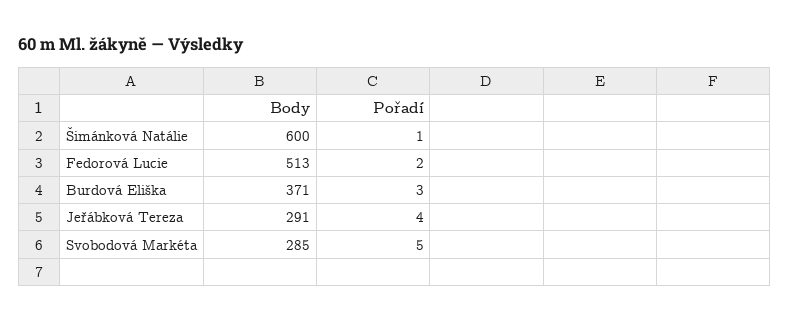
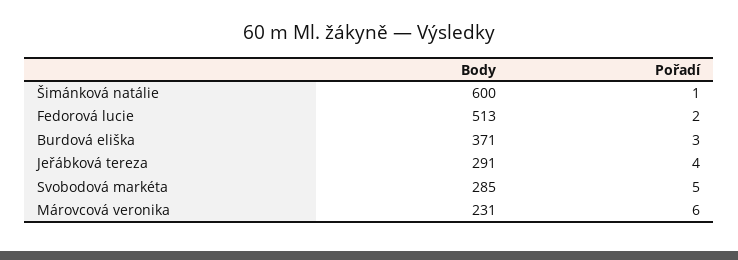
  {
    "Body": {
      "Šimánková Natálie": 600,
      "Fedorová Lucie": 513,
      "Burdová Eliška": 371,
      "Jeřábková Tereza": 291,
-     "Svobodová Markéta": 285
+     "Svobodová Markéta": 285,
+     "Márovcová veronika": 231
    },
    "Pořadí": {
      "Šimánková Natálie": 1,
      "Fedorová Lucie": 2,
      "Burdová Eliška": 3,
      "Jeřábková Tereza": 4,
-     "Svobodová Markéta": 5
+     "Svobodová Markéta": 5,
+     "Márovcová veronika": 6
    }
  }

